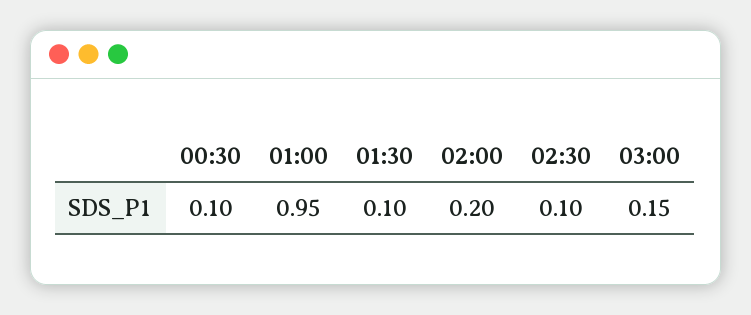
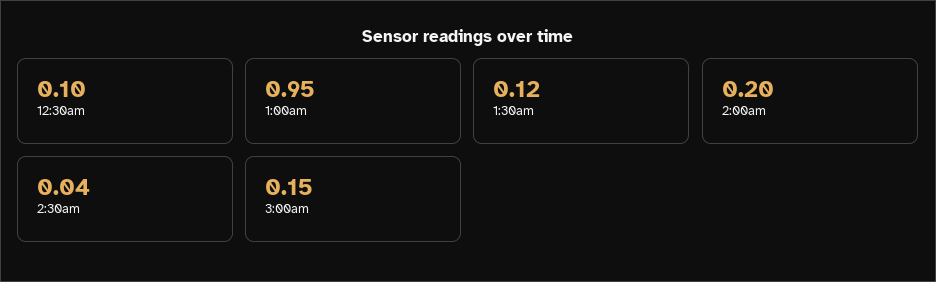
  {
    "00:30": 0.1,
    "01:00": 0.95,
-   "01:30": 0.1,
+   "01:30": 0.12,
    "02:00": 0.2,
-   "02:30": 0.1,
+   "02:30": 0.04,
    "03:00": 0.15
  }

